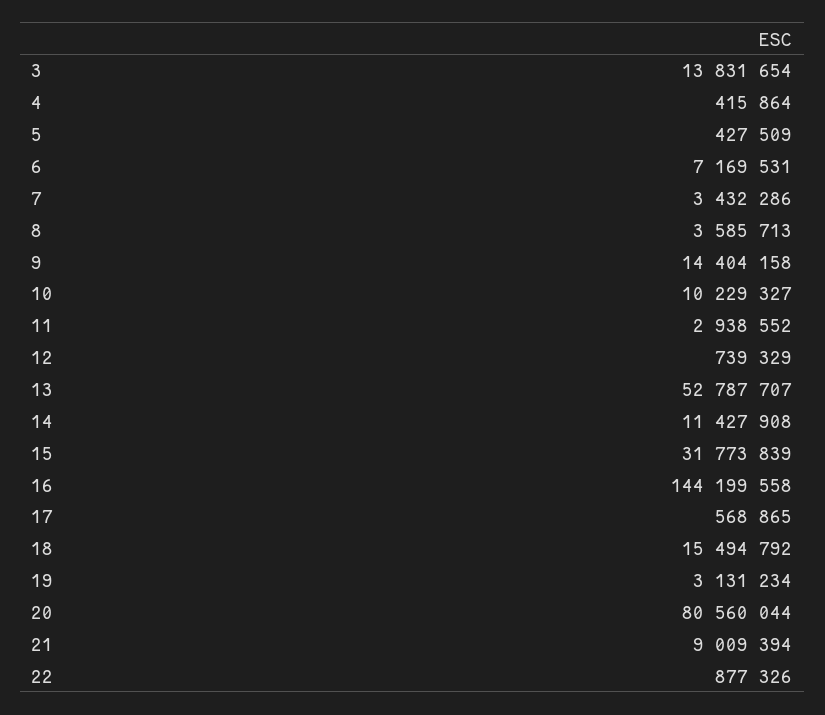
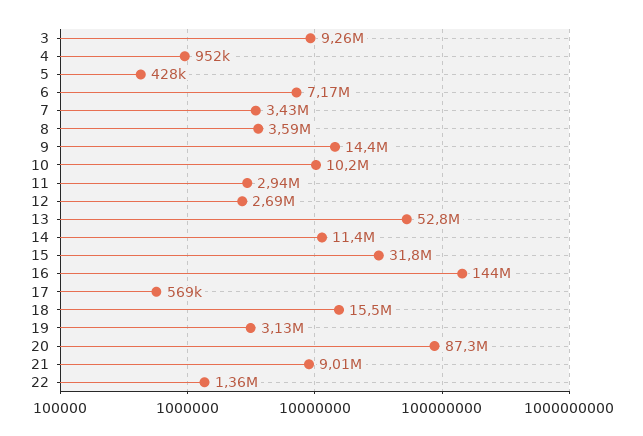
  {
-   "3": 13831654,
+   "3": 9260000,
-   "4": 415864,
+   "4": 952000,
    "5": 427509,
    "6": 7169531,
    "7": 3432286,
    "8": 3585713,
    "9": 14404158,
    "10": 10229327,
    "11": 2938552,
-   "12": 739329,
+   "12": 2690000,
    "13": 52787707,
    "14": 11427908,
    "15": 31773839,
    "16": 144199558,
    "17": 568865,
    "18": 15494792,
    "19": 3131234,
-   "20": 80560044,
+   "20": 87300000,
    "21": 9009394,
-   "22": 877326
+   "22": 1360000
  }

